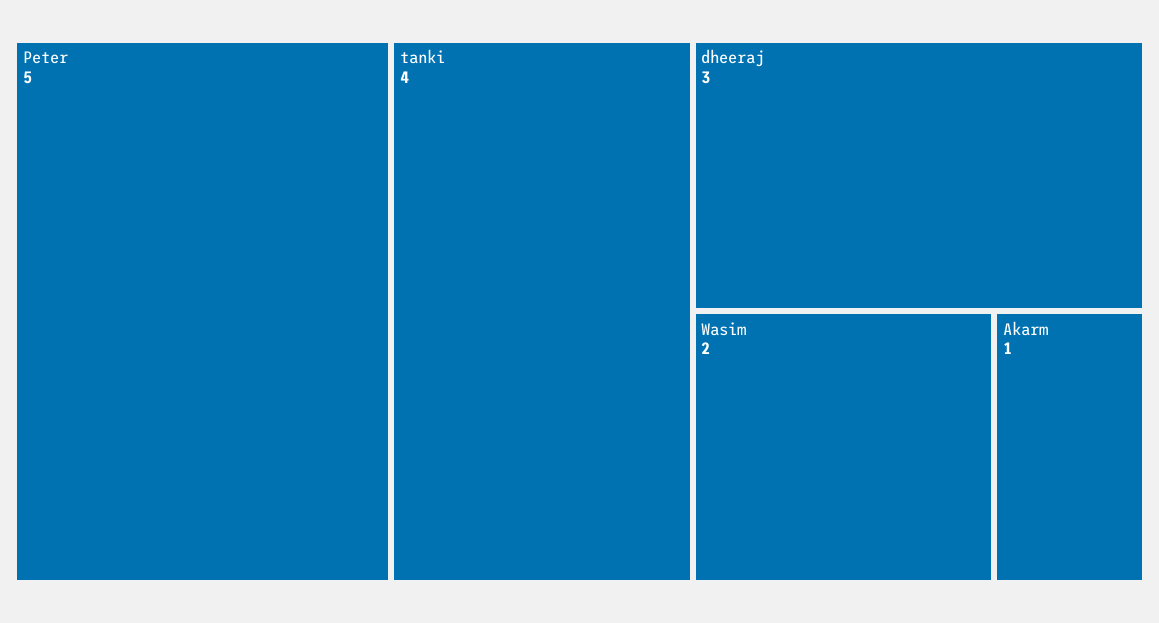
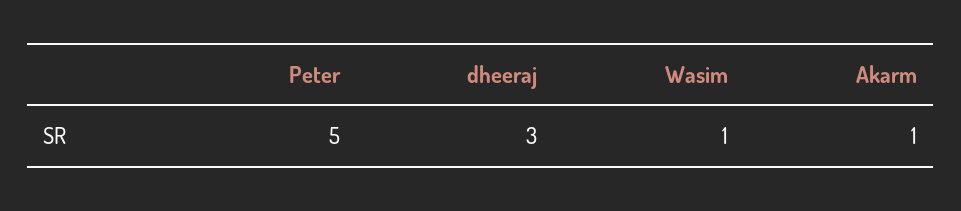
  {
    "Peter": 5,
-   "tanki": 4,
    "dheeraj": 3,
-   "Wasim": 2,
+   "Wasim": 1,
    "Akarm": 1
  }

